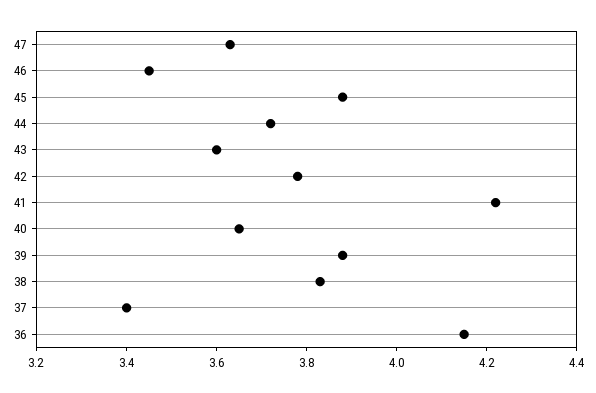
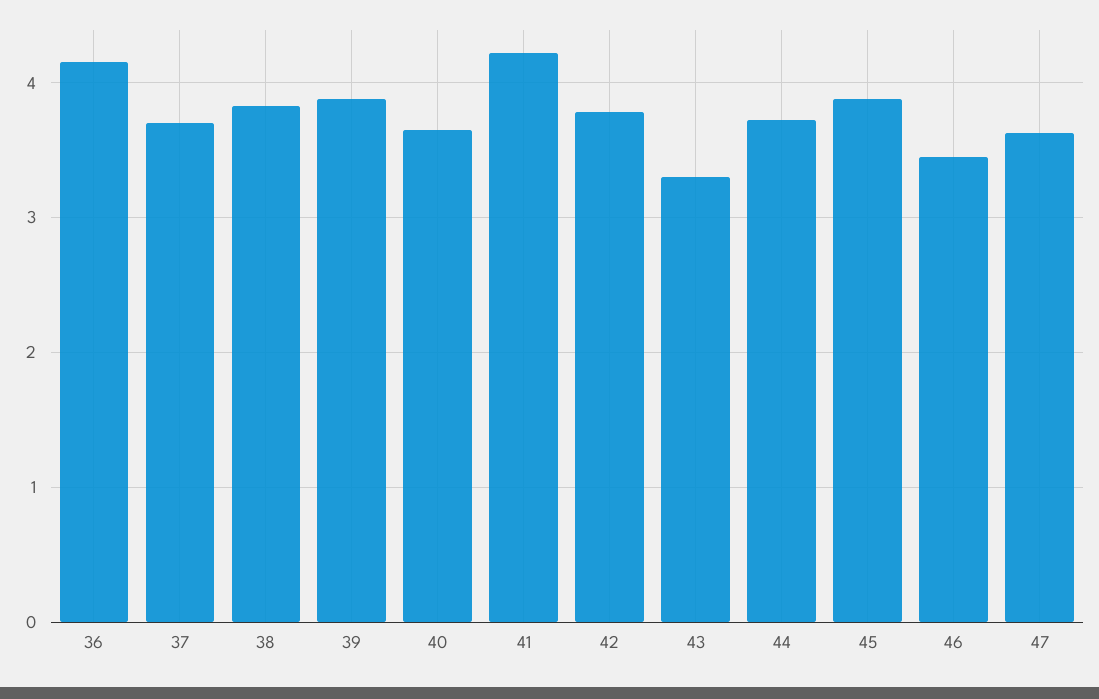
  {
    "47": 3.65,
    "46": 3.45,
    "45": 3.9,
    "44": 3.7,
-   "43": 3.6,
+   "43": 3.3,
    "42": 3.8,
    "41": 4.2,
    "40": 3.65,
    "39": 3.9,
    "38": 3.85,
-   "37": 3.4,
+   "37": 3.7,
    "36": 4.15
  }

